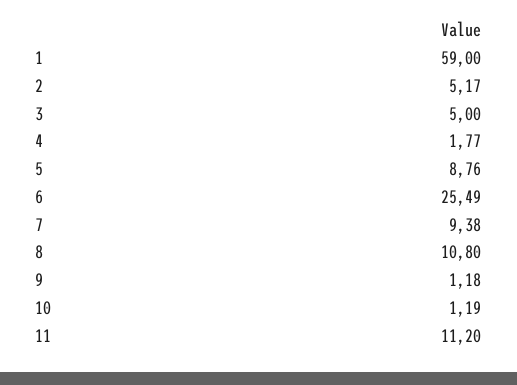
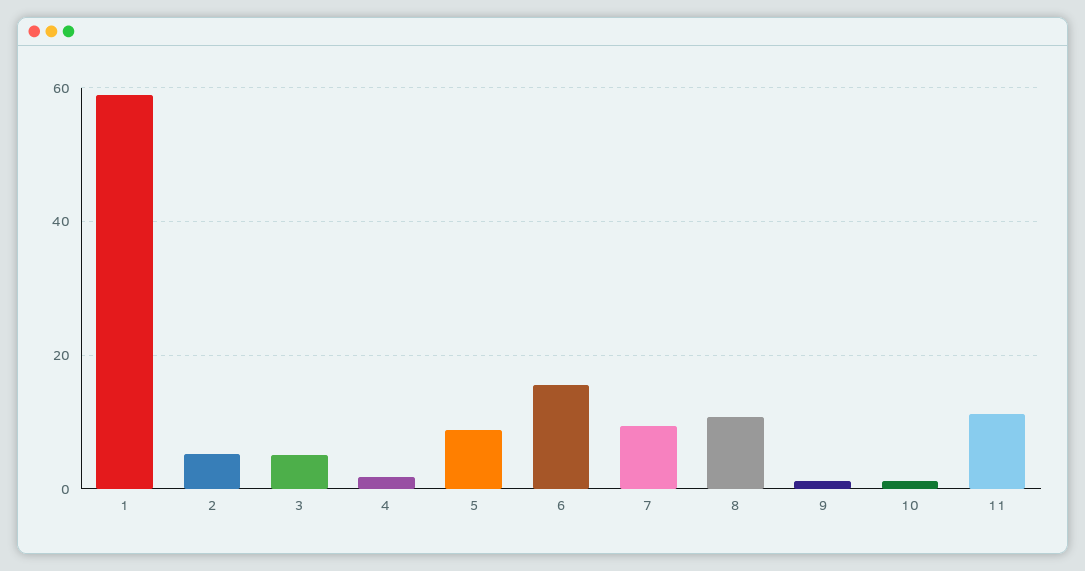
  {
    "1": 59,
    "2": 5.17,
    "3": 5,
    "4": 1.77,
    "5": 8.76,
-   "6": 25.49,
+   "6": 16,
    "7": 9.38,
    "8": 10.8,
    "9": 1.18,
    "10": 1.19,
    "11": 11.2
  }

